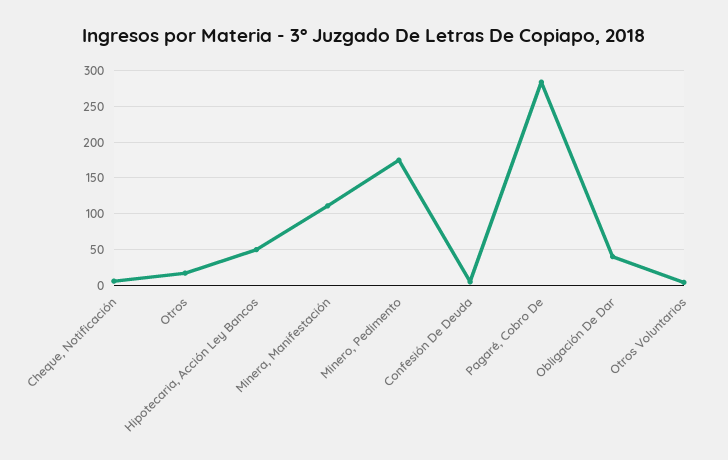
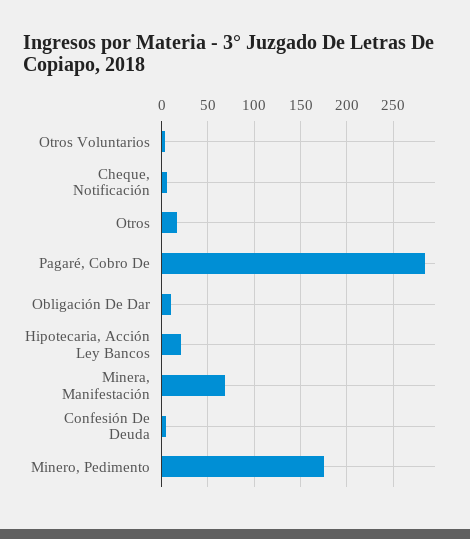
  {
    "Cheque, Notificación": 10,
    "Otros": 20,
-   "Hipotecaria, Acción Ley Bancos": 50,
+   "Hipotecaria, Acción Ley Bancos": 20,
-   "Minera, Manifestación": 110,
+   "Minera, Manifestación": 70,
    "Minero, Pedimento": 180,
    "Confesión De Deuda": 10,
    "Pagaré, Cobro De": 280,
-   "Obligación De Dar": 40,
+   "Obligación De Dar": 10,
    "Otros Voluntarios": 0
  }

